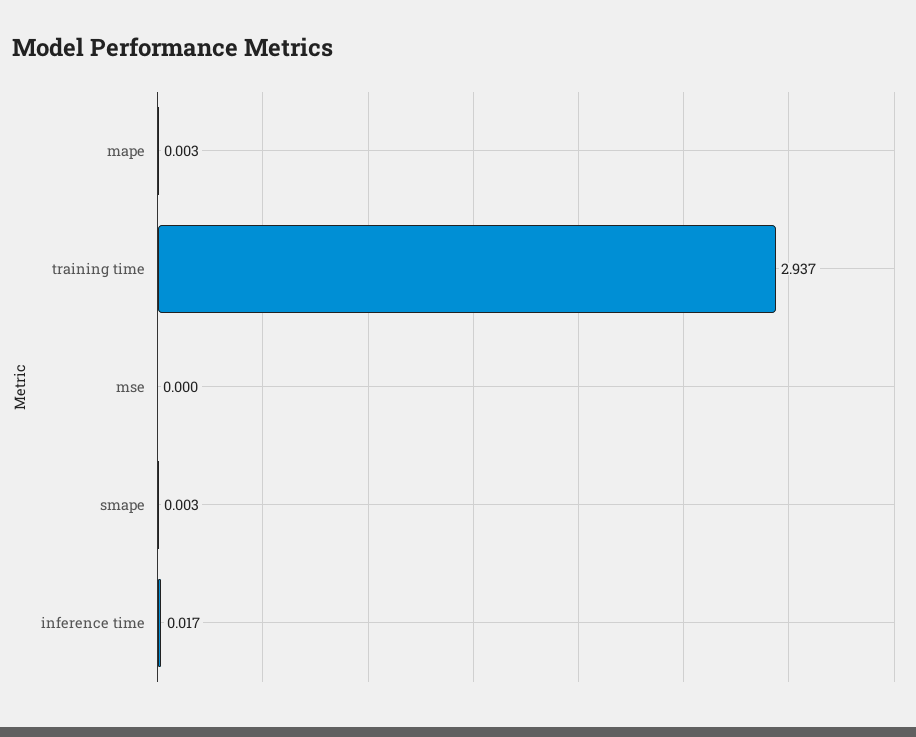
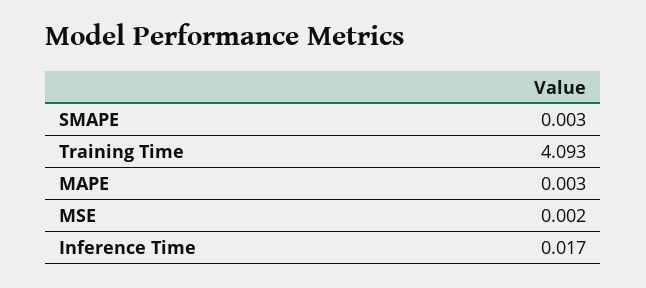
  {
    "mape": 0.003,
-   "training time": 2.937,
+   "training time": 4.093,
-   "mse": 0,
+   "mse": 0.002,
    "smape": 0.003,
    "inference time": 0.017
  }

